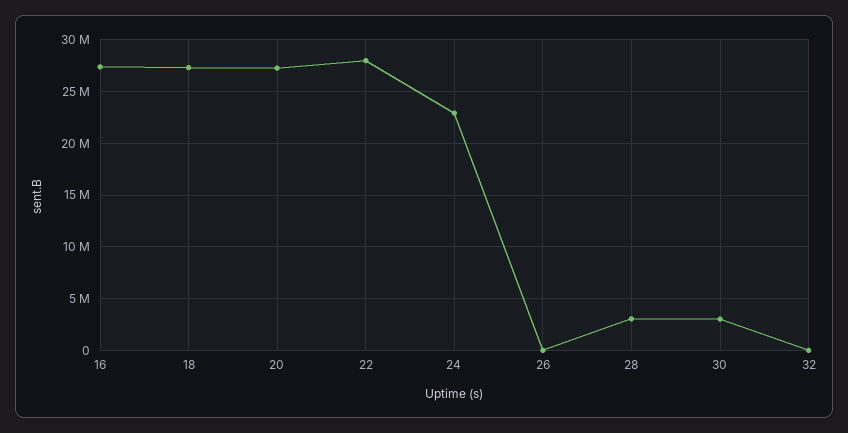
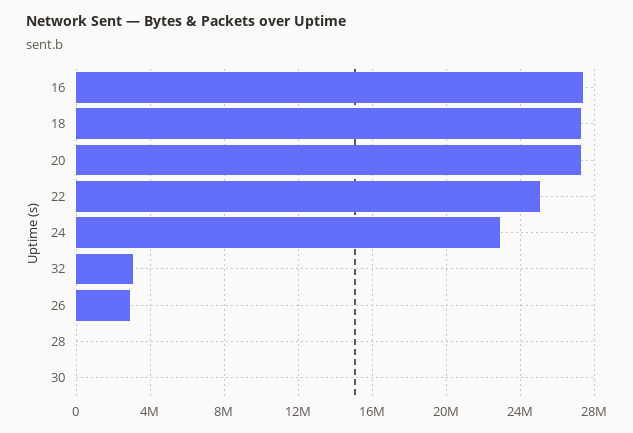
  {
    "16": 27500000,
    "18": 27500000,
    "20": 27500000,
-   "22": 28000000,
+   "22": 25000000,
    "24": 23000000,
-   "26": 0,
+   "26": 3000000,
-   "28": 3000000,
+   "28": 0,
-   "30": 3000000,
+   "30": 0,
-   "32": 0
+   "32": 3000000
  }

